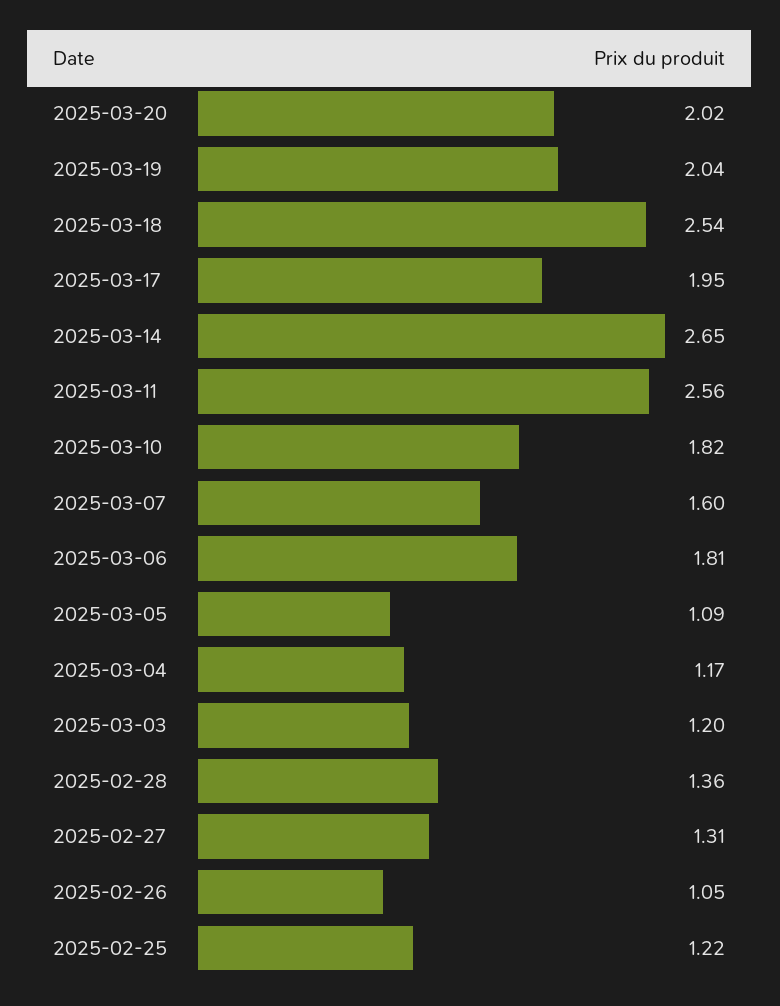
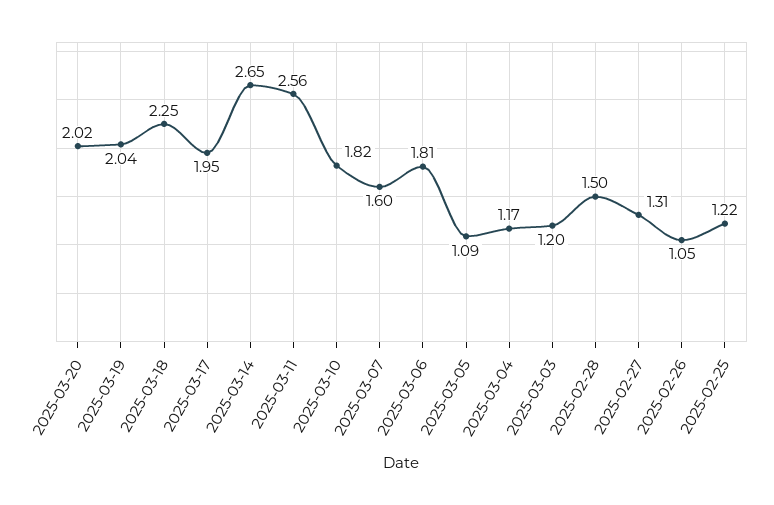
  {
    "2025-03-20": 2.02,
    "2025-03-19": 2.04,
-   "2025-03-18": 2.54,
+   "2025-03-18": 2.25,
    "2025-03-17": 1.95,
    "2025-03-14": 2.65,
    "2025-03-11": 2.56,
    "2025-03-10": 1.82,
    "2025-03-07": 1.6,
    "2025-03-06": 1.81,
    "2025-03-05": 1.09,
    "2025-03-04": 1.17,
    "2025-03-03": 1.2,
-   "2025-02-28": 1.36,
+   "2025-02-28": 1.5,
    "2025-02-27": 1.31,
    "2025-02-26": 1.05,
    "2025-02-25": 1.22
  }

